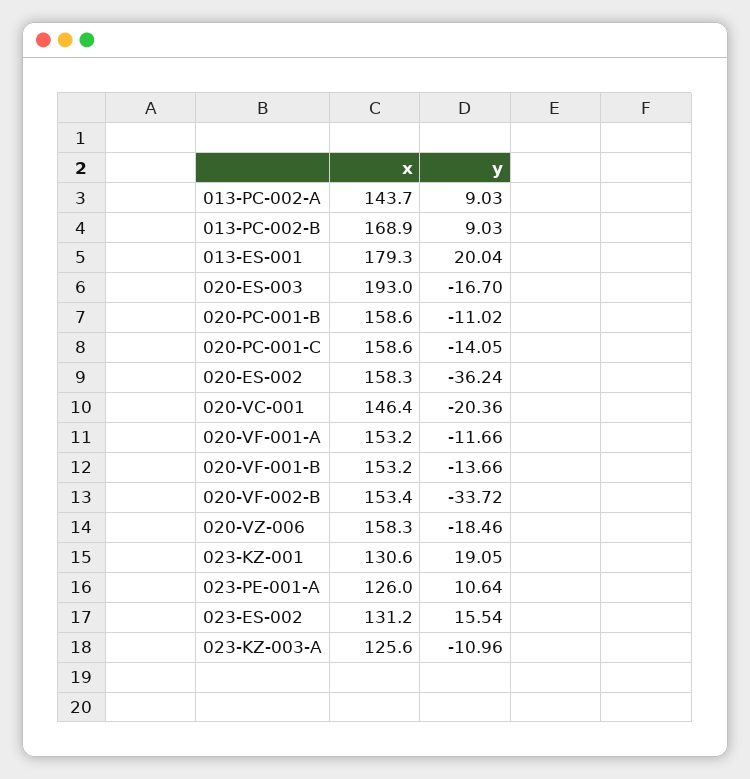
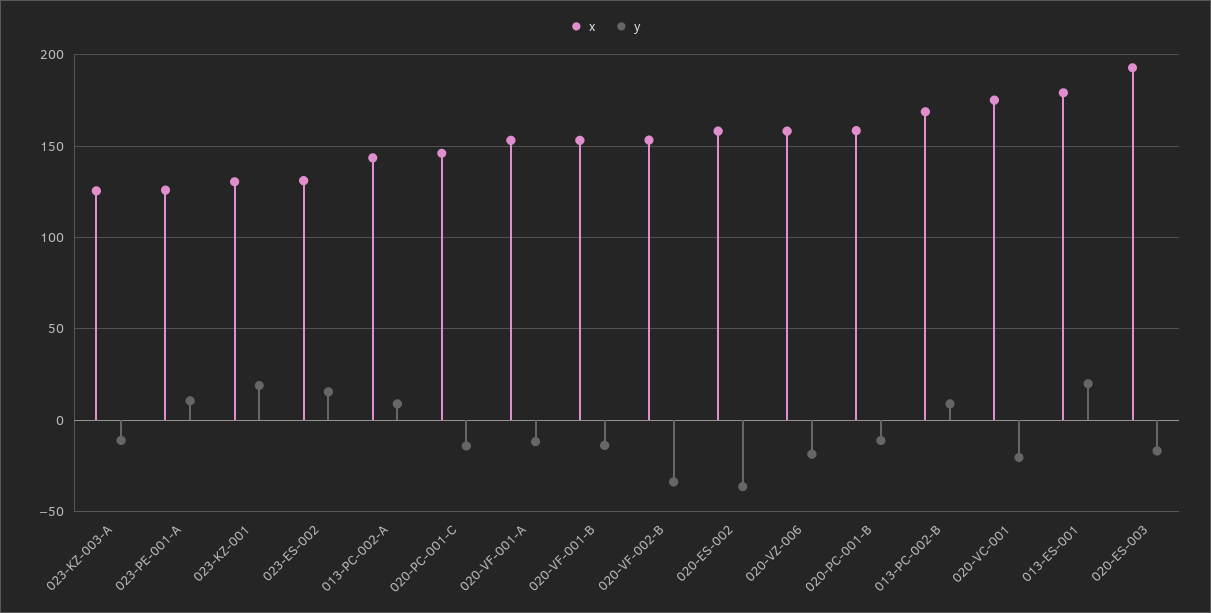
  {
    "x": {
      "013-PC-002-A": 143.7,
      "013-PC-002-B": 168.9,
      "013-ES-001": 179.3,
      "020-ES-003": 193,
      "020-PC-001-B": 158.6,
-     "020-PC-001-C": 158.6,
+     "020-PC-001-C": 145,
      "020-ES-002": 158.3,
-     "020-VC-001": 146.4,
+     "020-VC-001": 175,
      "020-VF-001-A": 153.2,
      "020-VF-001-B": 153.2,
      "020-VF-002-B": 153.4,
      "020-VZ-006": 158.3,
      "023-KZ-001": 130.6,
      "023-PE-001-A": 126,
      "023-ES-002": 131.2,
      "023-KZ-003-A": 125.6
    },
    "y": {
      "013-PC-002-A": 9.03,
      "013-PC-002-B": 9.03,
      "013-ES-001": 20.04,
      "020-ES-003": -16.7,
      "020-PC-001-B": -11.02,
      "020-PC-001-C": -14.05,
      "020-ES-002": -36.24,
      "020-VC-001": -20.36,
      "020-VF-001-A": -11.66,
      "020-VF-001-B": -13.66,
      "020-VF-002-B": -33.72,
      "020-VZ-006": -18.46,
      "023-KZ-001": 19.05,
      "023-PE-001-A": 10.64,
      "023-ES-002": 15.54,
      "023-KZ-003-A": -10.96
    }
  }

